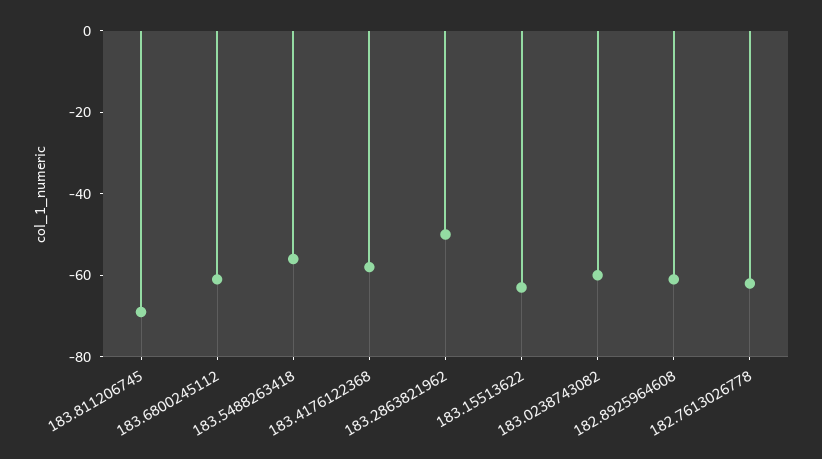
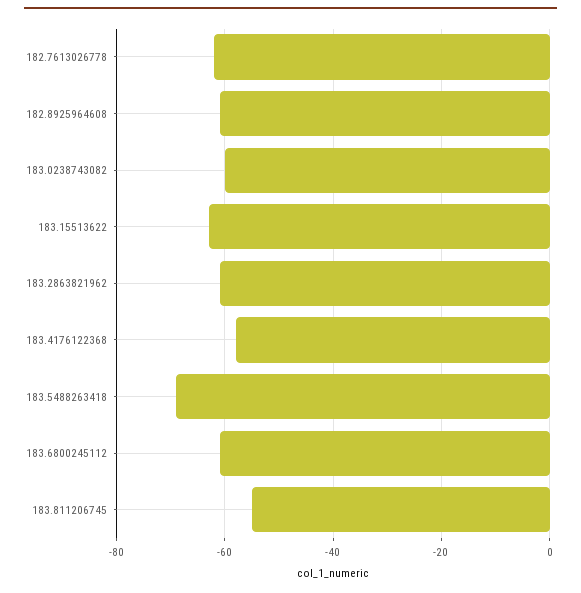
  {
-   "183.811206745": -70,
+   "183.811206745": -55,
    "183.6800245112": -60,
-   "183.5488263418": -55,
+   "183.5488263418": -70,
    "183.4176122368": -60,
-   "183.2863821962": -50,
+   "183.2863821962": -60,
    "183.15513622": -65,
    "183.0238743082": -60,
    "182.8925964608": -60,
    "182.7613026778": -60
  }

